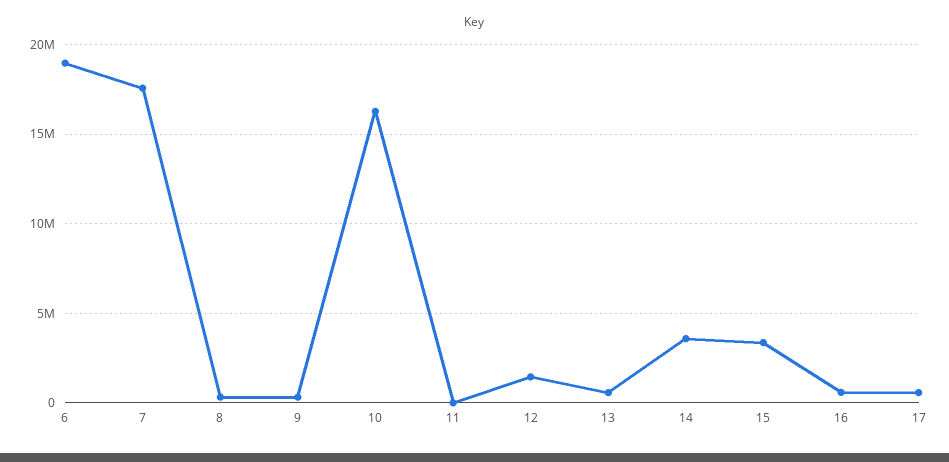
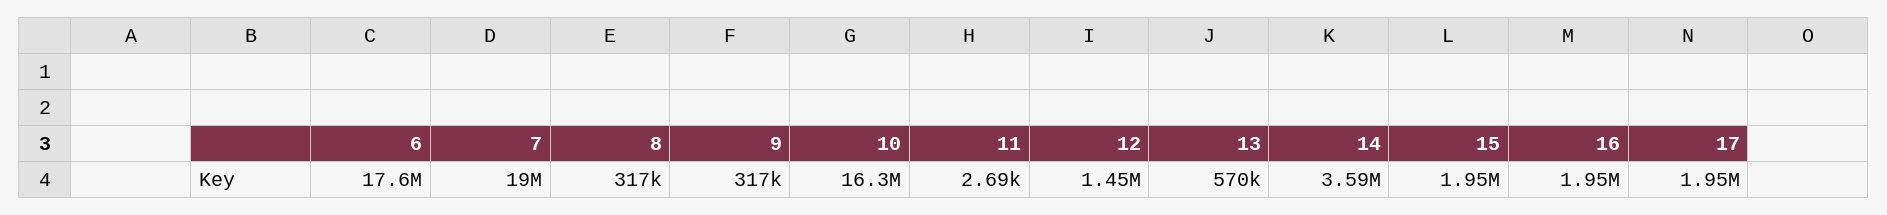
  {
-   "6": 19000000,
+   "6": 17600000,
-   "7": 17500000,
+   "7": 19000000,
    "8": 317000,
    "9": 317000,
    "10": 16300000,
    "11": 2690,
    "12": 1450000,
    "13": 570000,
    "14": 3590000,
-   "15": 3500000,
+   "15": 1950000,
-   "16": 500000,
+   "16": 1950000,
-   "17": 500000
+   "17": 1950000
  }

